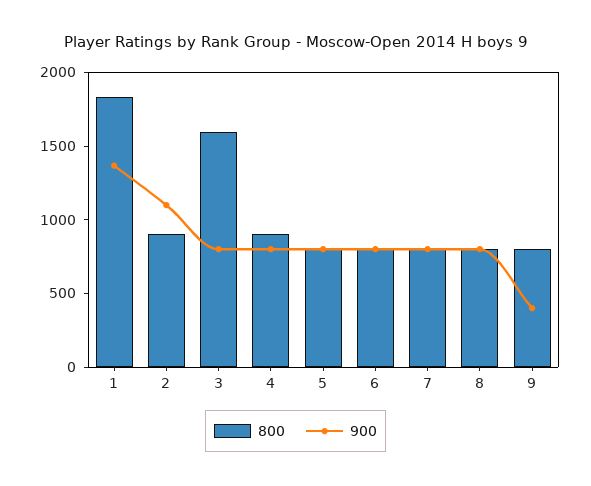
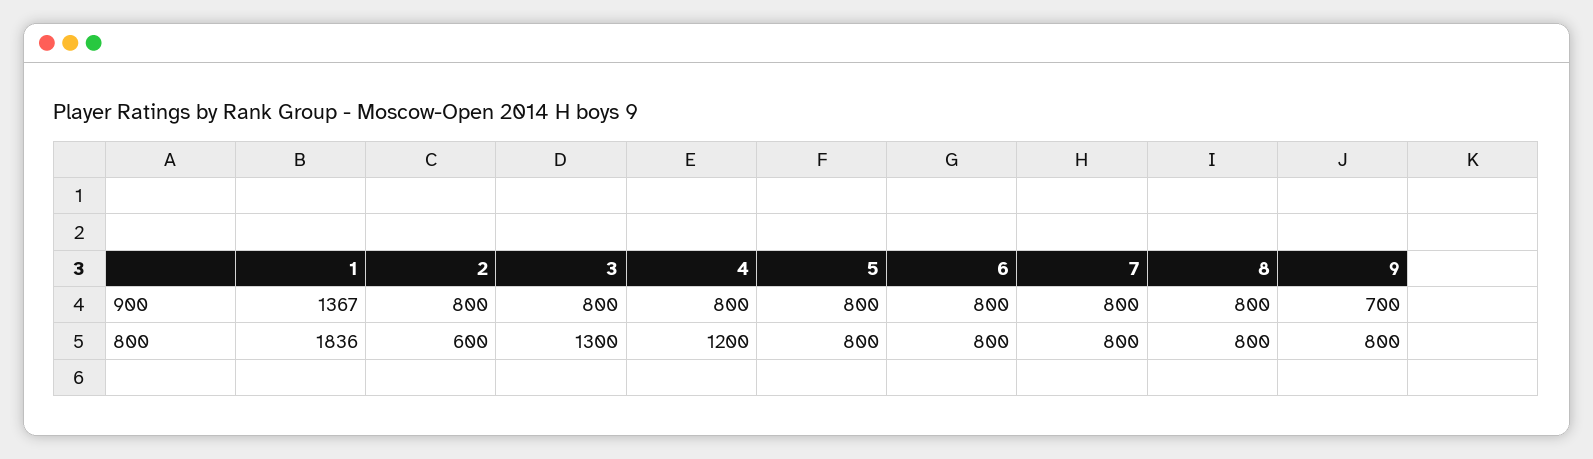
  {
    "800": {
      "1": 1836,
-     "2": 900,
+     "2": 600,
-     "3": 1600,
+     "3": 1300,
-     "4": 900,
+     "4": 1200,
      "5": 800,
      "6": 800,
      "7": 800,
      "8": 800,
      "9": 800
    },
    "900": {
      "1": 1367,
-     "2": 1100,
+     "2": 800,
      "3": 800,
      "4": 800,
      "5": 800,
      "6": 800,
      "7": 800,
      "8": 800,
-     "9": 400
+     "9": 700
    }
  }

